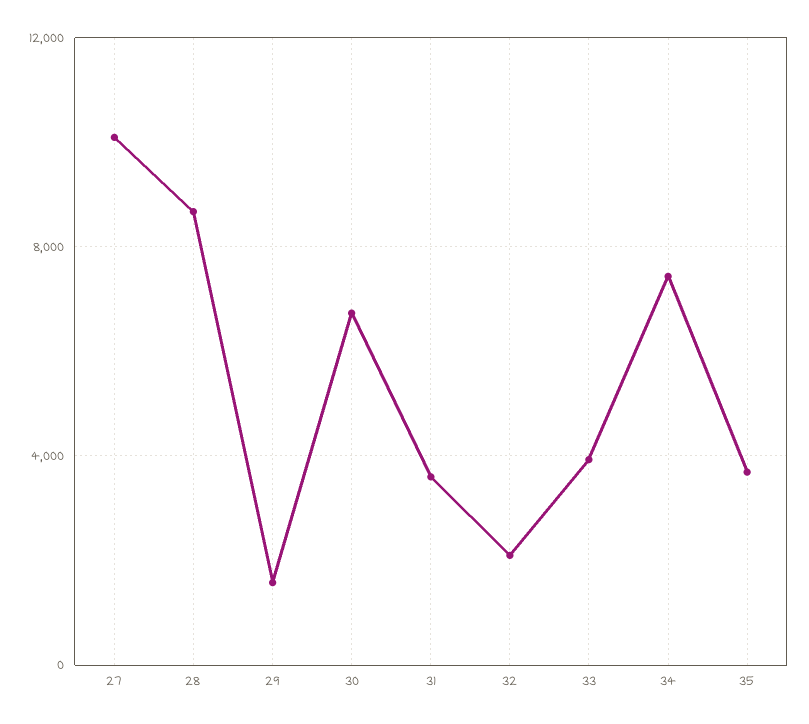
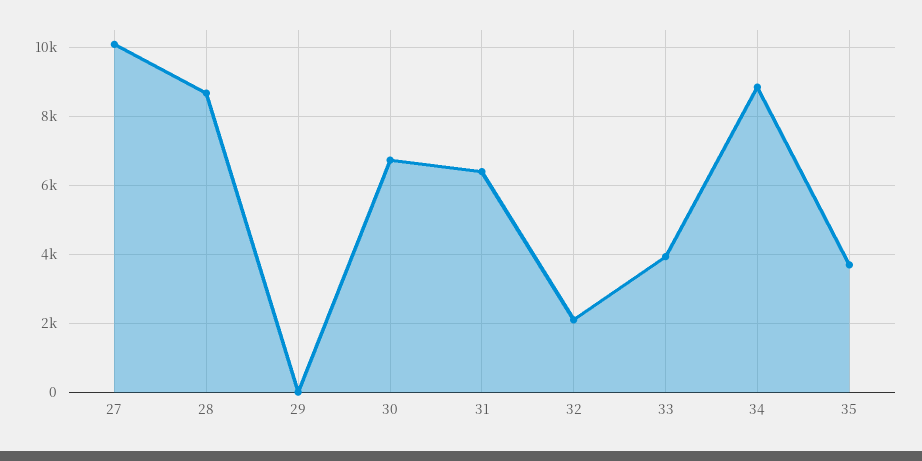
  {
    "27": 10000,
    "28": 8600,
-   "29": 1500,
+   "29": 0,
    "30": 6800,
-   "31": 3500,
+   "31": 6400,
    "32": 2000,
    "33": 4000,
-   "34": 7500,
+   "34": 8800,
    "35": 3600
  }

